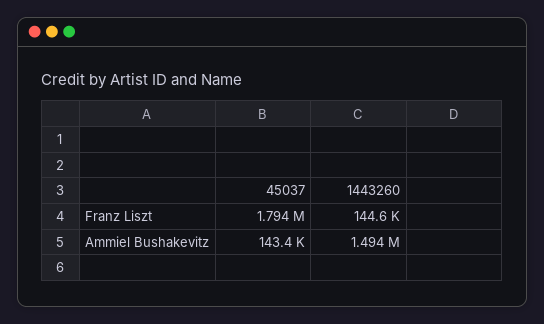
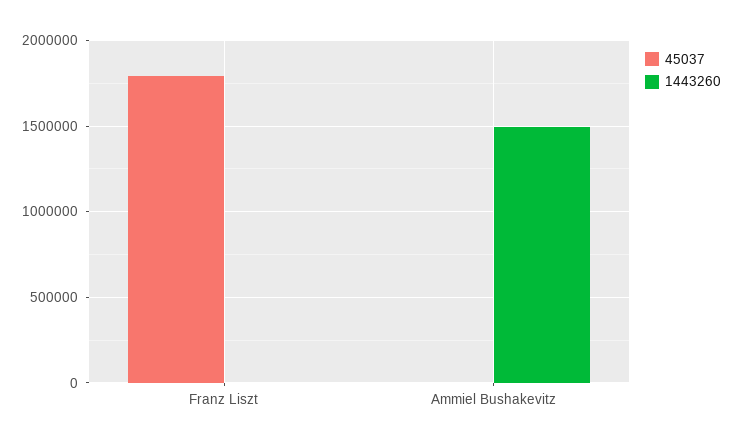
  {
    "45037": {
      "Franz Liszt": 1794000,
-     "Ammiel Bushakevitz": 143400
+     "Ammiel Bushakevitz": 0
    },
    "1443260": {
-     "Franz Liszt": 144600,
+     "Franz Liszt": 0,
      "Ammiel Bushakevitz": 1494000
    }
  }

